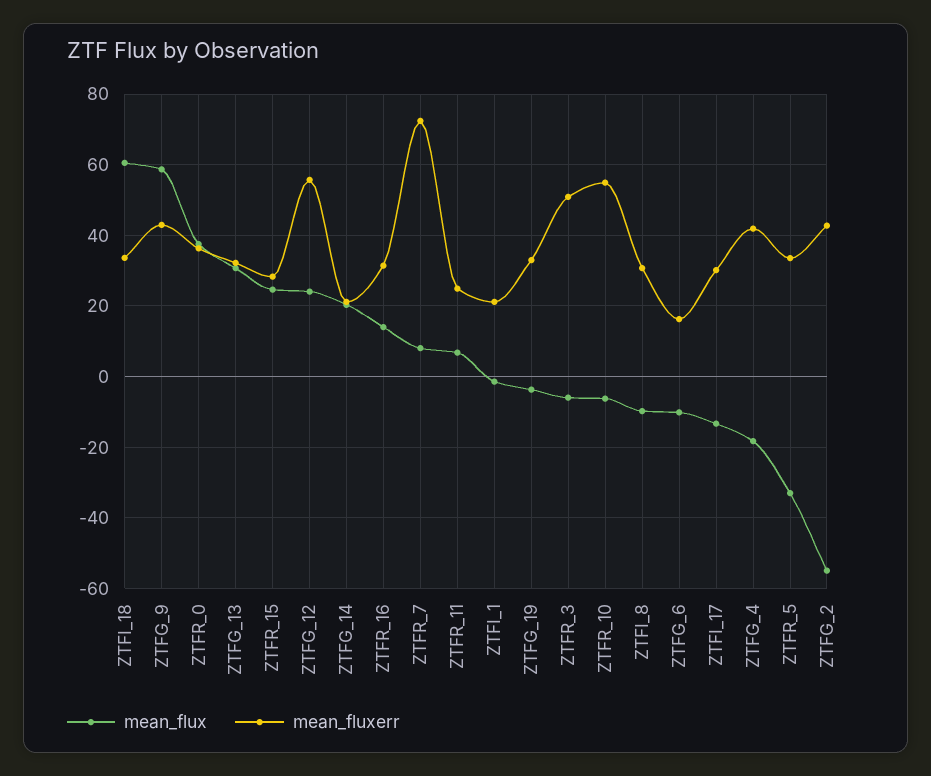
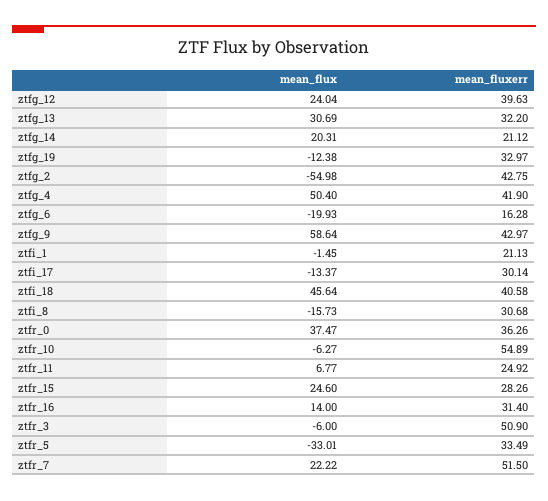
  {
    "mean_flux": {
-     "ZTFI_18": 60,
+     "ZTFI_18": 45.64,
      "ZTFG_9": 58.64,
      "ZTFR_0": 37.47,
      "ZTFG_13": 30.69,
      "ZTFR_15": 24.6,
      "ZTFG_12": 24.04,
      "ZTFG_14": 20.31,
      "ZTFR_16": 14,
-     "ZTFR_7": 8,
+     "ZTFR_7": 22.22,
      "ZTFR_11": 6.77,
      "ZTFI_1": -1.45,
-     "ZTFG_19": -4,
+     "ZTFG_19": -12.38,
      "ZTFR_3": -6,
      "ZTFR_10": -6.27,
-     "ZTFI_8": -10,
+     "ZTFI_8": -15.73,
-     "ZTFG_6": -10,
+     "ZTFG_6": -19.93,
      "ZTFI_17": -13.37,
-     "ZTFG_4": -18,
+     "ZTFG_4": 50.4,
      "ZTFR_5": -33.01,
      "ZTFG_2": -54.98
    },
    "mean_fluxerr": {
-     "ZTFI_18": 34,
+     "ZTFI_18": 40.58,
      "ZTFG_9": 42.97,
      "ZTFR_0": 36.26,
      "ZTFG_13": 32.2,
      "ZTFR_15": 28.26,
-     "ZTFG_12": 56,
+     "ZTFG_12": 39.63,
      "ZTFG_14": 21.12,
      "ZTFR_16": 31.4,
-     "ZTFR_7": 72,
+     "ZTFR_7": 51.5,
      "ZTFR_11": 24.92,
      "ZTFI_1": 21.13,
      "ZTFG_19": 32.97,
      "ZTFR_3": 50.9,
      "ZTFR_10": 54.89,
      "ZTFI_8": 30.68,
      "ZTFG_6": 16.28,
      "ZTFI_17": 30.14,
      "ZTFG_4": 41.9,
      "ZTFR_5": 33.49,
      "ZTFG_2": 42.75
    }
  }

